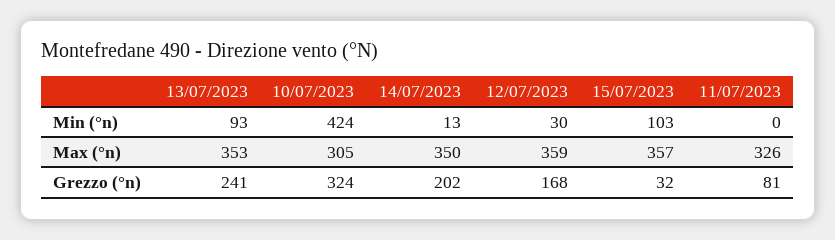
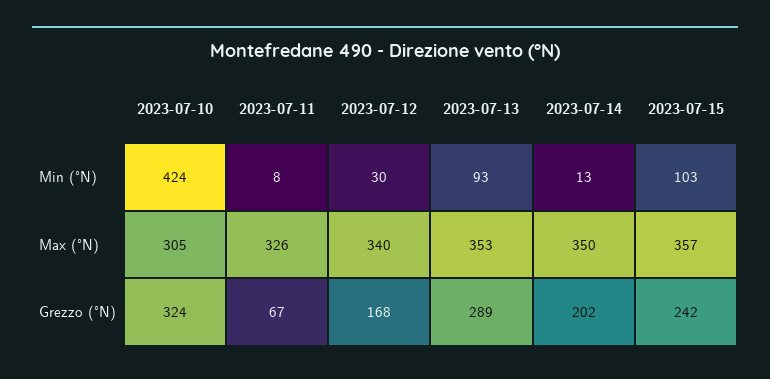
  {
    "13/07/2023": {
      "Min (°n)": 93,
      "Max (°n)": 353,
-     "Grezzo (°n)": 241
+     "Grezzo (°n)": 289
    },
    "10/07/2023": {
      "Min (°n)": 424,
      "Max (°n)": 305,
      "Grezzo (°n)": 324
    },
    "14/07/2023": {
      "Min (°n)": 13,
      "Max (°n)": 350,
      "Grezzo (°n)": 202
    },
    "12/07/2023": {
      "Min (°n)": 30,
-     "Max (°n)": 359,
+     "Max (°n)": 340,
      "Grezzo (°n)": 168
    },
    "15/07/2023": {
      "Min (°n)": 103,
      "Max (°n)": 357,
-     "Grezzo (°n)": 32
+     "Grezzo (°n)": 242
    },
    "11/07/2023": {
-     "Min (°n)": 0,
+     "Min (°n)": 8,
      "Max (°n)": 326,
-     "Grezzo (°n)": 81
+     "Grezzo (°n)": 67
    }
  }

